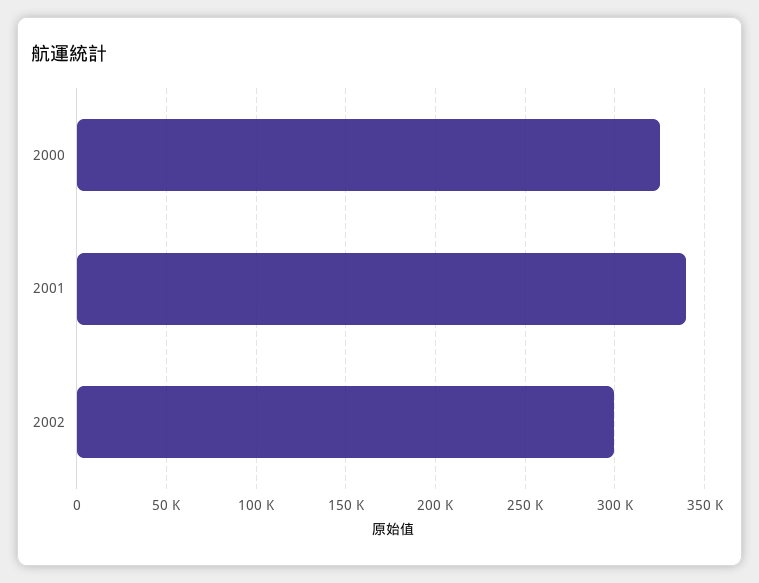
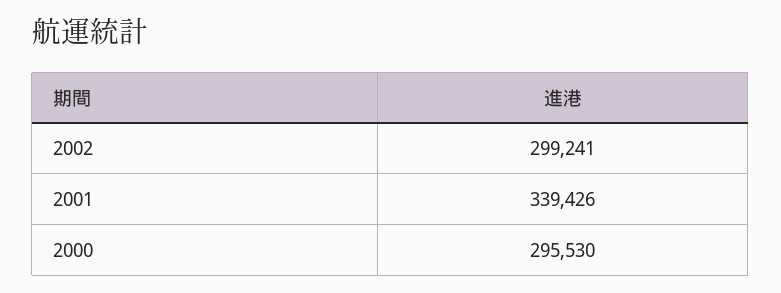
  {
-   "2000": 325000,
+   "2000": 295530,
    "2001": 339426,
    "2002": 299241
  }

